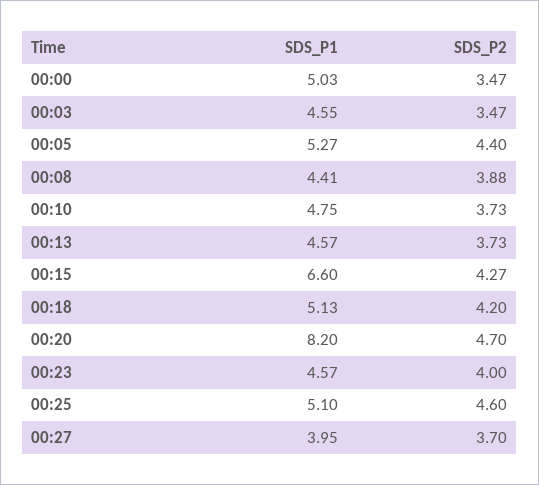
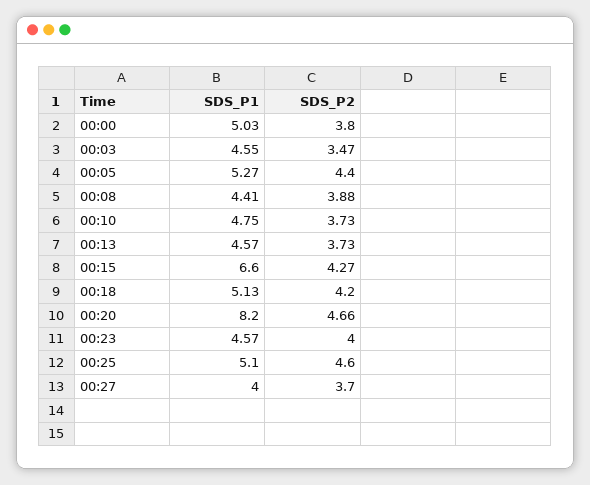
  {
    "SDS_P1": {
      "00:00": 5.03,
      "00:03": 4.55,
      "00:05": 5.27,
      "00:08": 4.41,
      "00:10": 4.75,
      "00:13": 4.57,
      "00:15": 6.6,
      "00:18": 5.13,
      "00:20": 8.2,
      "00:23": 4.57,
      "00:25": 5.1,
-     "00:27": 3.95
+     "00:27": 4
    },
    "SDS_P2": {
-     "00:00": 3.47,
+     "00:00": 3.8,
      "00:03": 3.47,
      "00:05": 4.4,
      "00:08": 3.88,
      "00:10": 3.73,
      "00:13": 3.73,
      "00:15": 4.27,
      "00:18": 4.2,
-     "00:20": 4.7,
+     "00:20": 4.66,
      "00:23": 4,
      "00:25": 4.6,
      "00:27": 3.7
    }
  }

